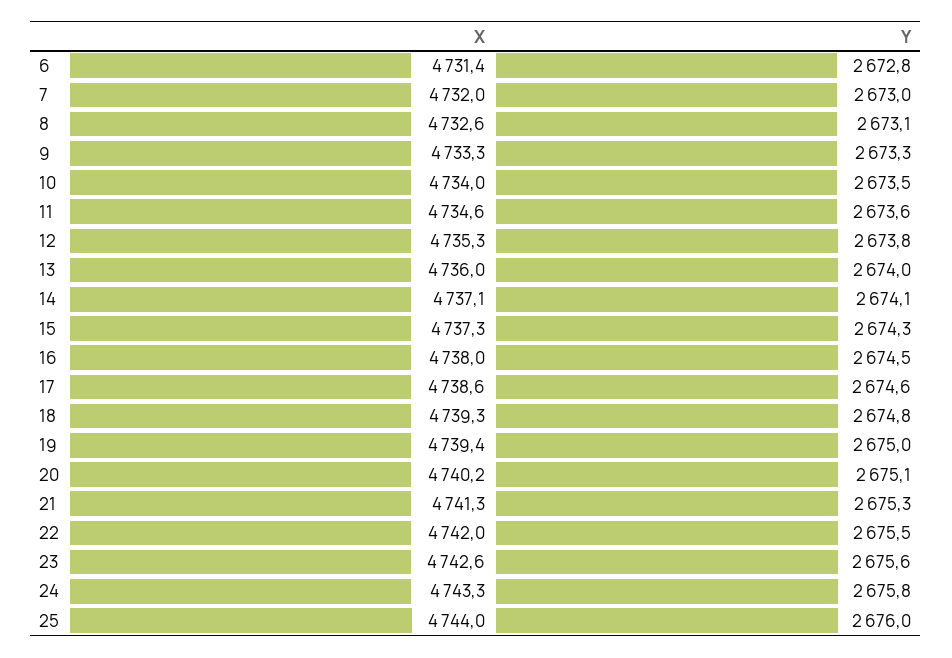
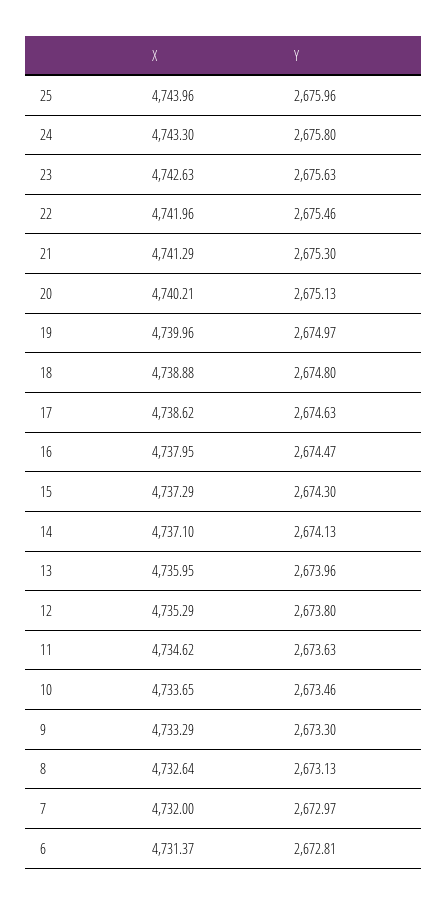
  {
    "X": {
      "6": 4731.37,
      "7": 4732,
      "8": 4732.64,
      "9": 4733.29,
-     "10": 4734,
+     "10": 4733.65,
      "11": 4734.62,
      "12": 4735.29,
      "13": 4735.95,
      "14": 4737.1,
      "15": 4737.29,
      "16": 4737.95,
      "17": 4738.62,
-     "18": 4739.3,
+     "18": 4738.88,
-     "19": 4739.4,
+     "19": 4739.96,
      "20": 4740.21,
      "21": 4741.29,
      "22": 4741.96,
      "23": 4742.63,
      "24": 4743.3,
      "25": 4743.96
    },
    "Y": {
      "6": 2672.81,
      "7": 2672.97,
      "8": 2673.13,
      "9": 2673.3,
      "10": 2673.46,
      "11": 2673.63,
      "12": 2673.8,
      "13": 2673.96,
      "14": 2674.13,
      "15": 2674.3,
      "16": 2674.47,
      "17": 2674.63,
      "18": 2674.8,
      "19": 2674.97,
      "20": 2675.13,
      "21": 2675.3,
      "22": 2675.46,
      "23": 2675.63,
      "24": 2675.8,
      "25": 2675.96
    }
  }

